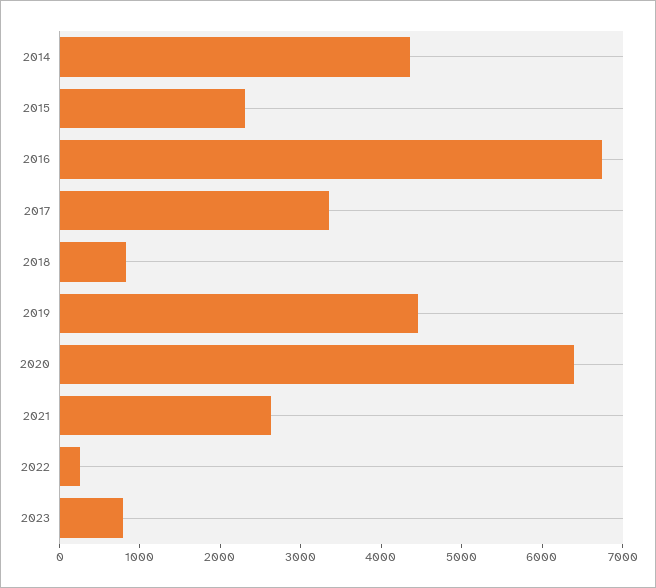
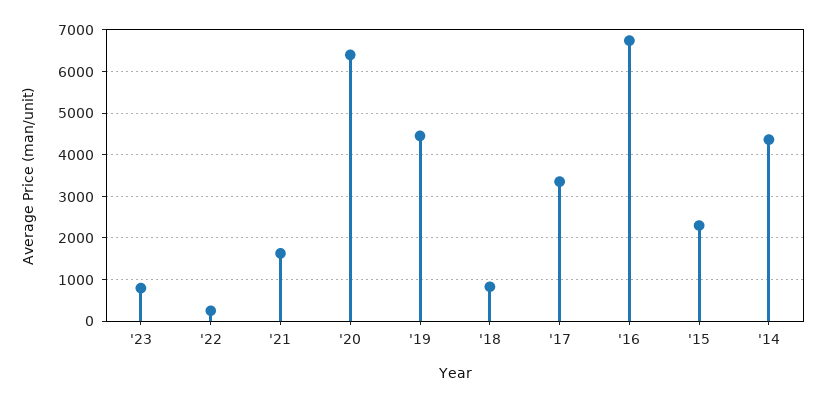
  {
    "2014": 4400,
    "2015": 2400,
    "2016": 6800,
    "2017": 3400,
    "2018": 800,
    "2019": 4400,
    "2020": 6400,
-   "2021": 2600,
+   "2021": 1600,
    "2022": 200,
    "2023": 800
  }

